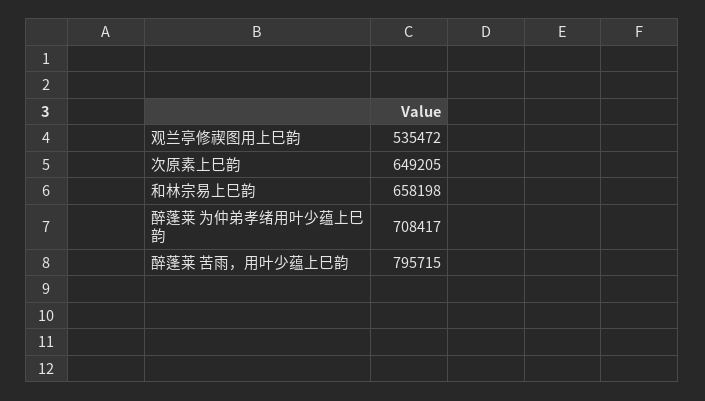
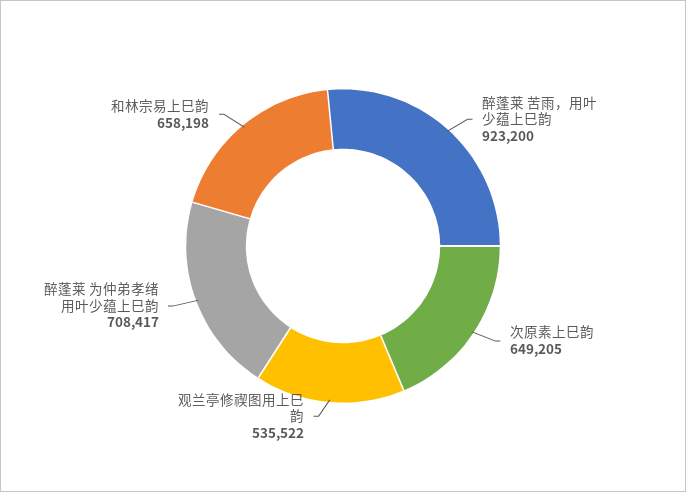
  {
-   "观兰亭修禊图用上巳韵": 535472,
+   "观兰亭修禊图用上巳韵": 535522,
    "次原素上巳韵": 649205,
    "和林宗易上巳韵": 658198,
    "醉蓬莱 为仲弟孝绪用叶少蕴上巳韵": 708417,
-   "醉蓬莱 苦雨，用叶少蕴上巳韵": 795715
+   "醉蓬莱 苦雨，用叶少蕴上巳韵": 923200
  }

